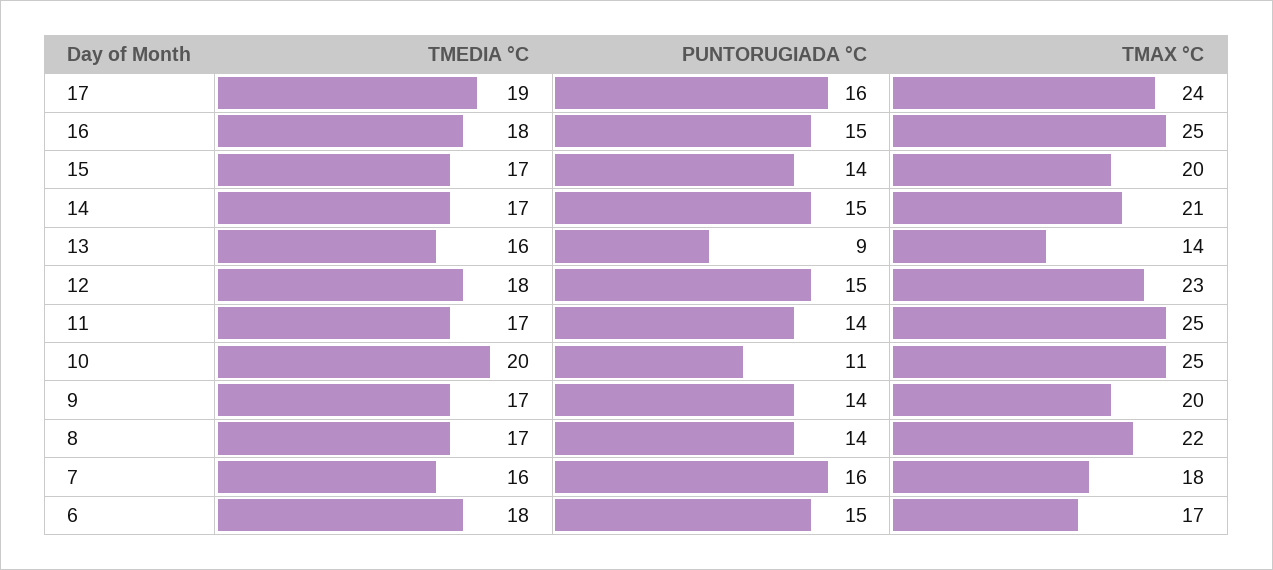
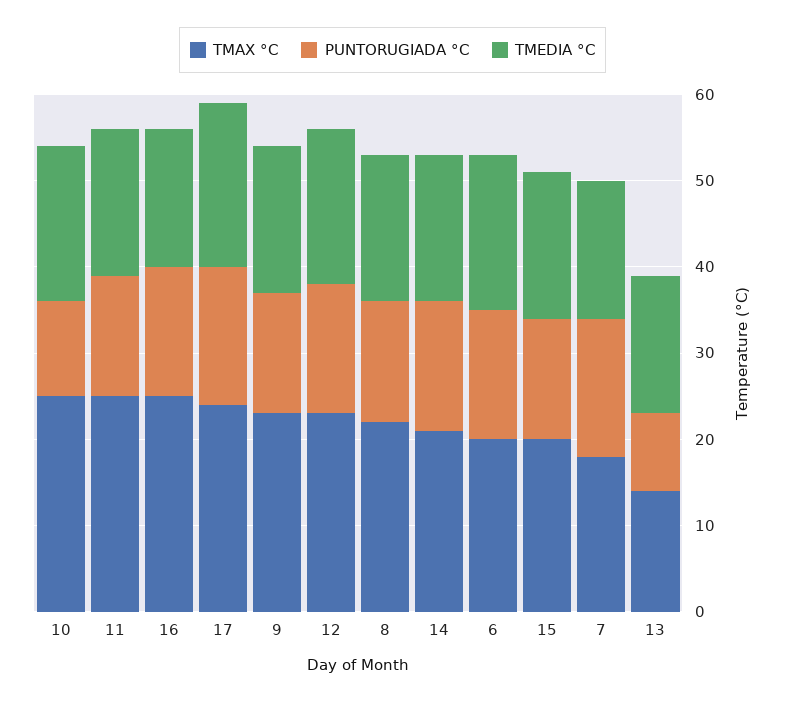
  {
    "TMEDIA °C": {
      "17": 19,
-     "16": 18,
+     "16": 16,
      "15": 17,
      "14": 17,
      "13": 16,
      "12": 18,
      "11": 17,
-     "10": 20,
+     "10": 18,
      "9": 17,
      "8": 17,
      "7": 16,
      "6": 18
    },
    "PUNTORUGIADA °C": {
      "17": 16,
      "16": 15,
      "15": 14,
      "14": 15,
      "13": 9,
      "12": 15,
      "11": 14,
      "10": 11,
      "9": 14,
      "8": 14,
      "7": 16,
      "6": 15
    },
    "TMAX °C": {
      "17": 24,
      "16": 25,
      "15": 20,
      "14": 21,
      "13": 14,
      "12": 23,
      "11": 25,
      "10": 25,
-     "9": 20,
+     "9": 23,
      "8": 22,
      "7": 18,
-     "6": 17
+     "6": 20
    }
  }

